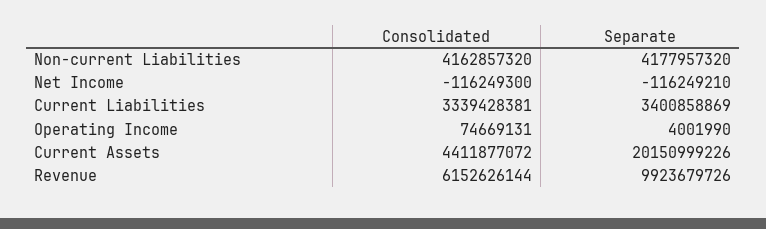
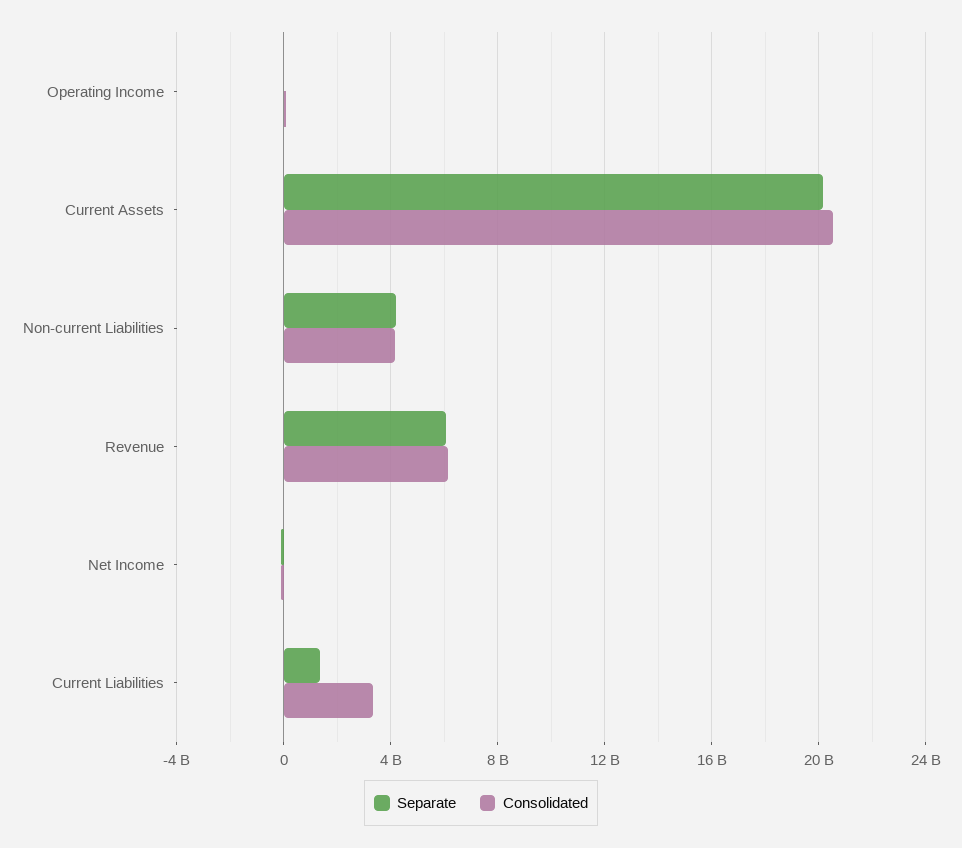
  {
    "Consolidated": {
      "Non-current Liabilities": 4162857320,
      "Net Income": -116249300,
      "Current Liabilities": 3339428381,
      "Operating Income": 74669131,
-     "Current Assets": 4411877072,
+     "Current Assets": 20500000000,
      "Revenue": 6152626144
    },
    "Separate": {
      "Non-current Liabilities": 4177957320,
      "Net Income": -116249210,
-     "Current Liabilities": 3400858869,
+     "Current Liabilities": 1500000000,
      "Operating Income": 4001990,
      "Current Assets": 20150999226,
-     "Revenue": 9923679726
+     "Revenue": 6000000000
    }
  }

